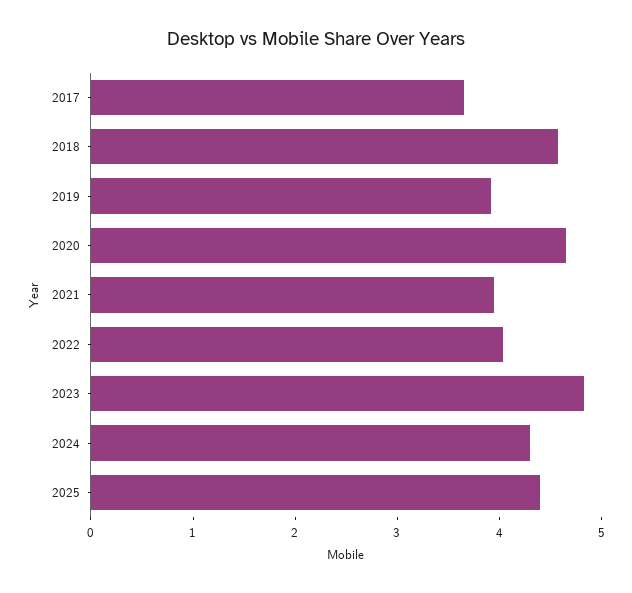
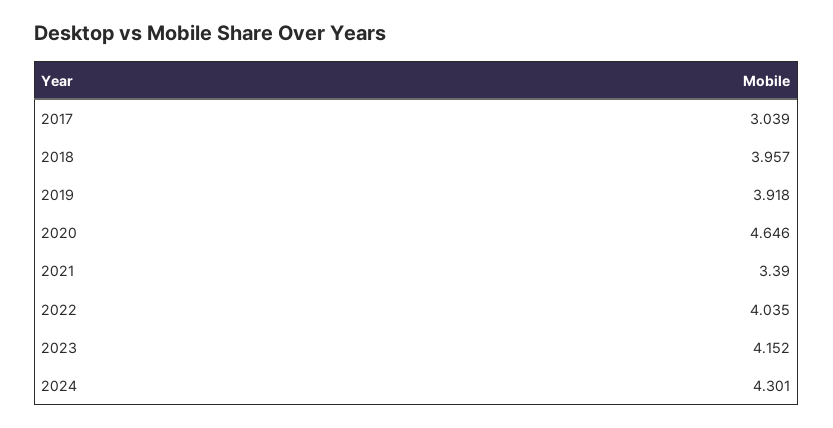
  {
-   "2017": 3.6,
+   "2017": 3.039,
-   "2018": 4.6,
+   "2018": 3.957,
    "2019": 3.918,
    "2020": 4.646,
-   "2021": 4,
+   "2021": 3.39,
    "2022": 4.035,
-   "2023": 4.8,
+   "2023": 4.152,
-   "2024": 4.301,
+   "2024": 4.301
-   "2025": 4.4
  }

